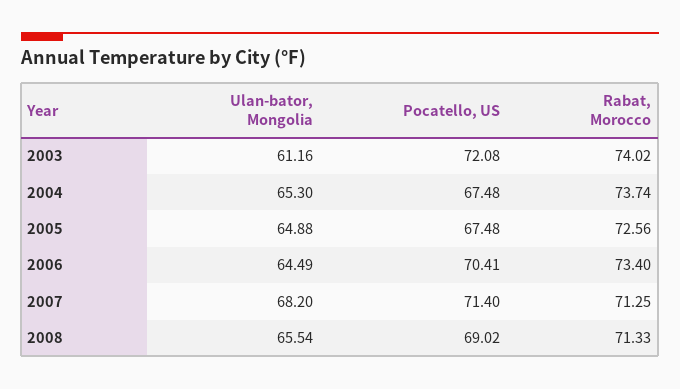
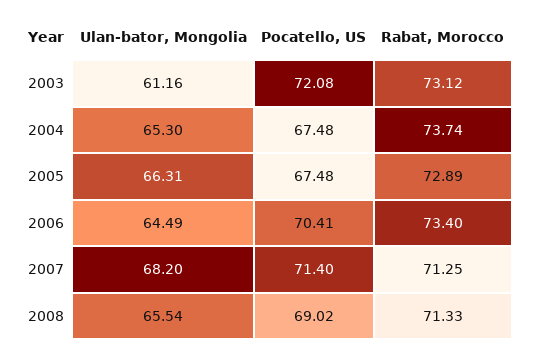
  {
    "Ulan-bator, Mongolia": {
      "2003": 61.16,
      "2004": 65.3,
-     "2005": 64.88,
+     "2005": 66.31,
      "2006": 64.49,
      "2007": 68.2,
      "2008": 65.54
    },
    "Pocatello, US": {
      "2003": 72.08,
      "2004": 67.48,
      "2005": 67.48,
      "2006": 70.41,
      "2007": 71.4,
      "2008": 69.02
    },
    "Rabat, Morocco": {
-     "2003": 74.02,
+     "2003": 73.12,
      "2004": 73.74,
-     "2005": 72.56,
+     "2005": 72.89,
      "2006": 73.4,
      "2007": 71.25,
      "2008": 71.33
    }
  }

